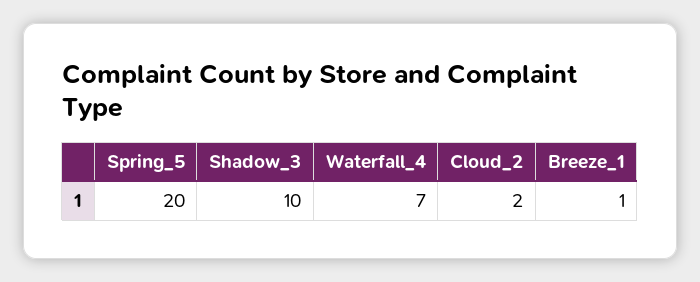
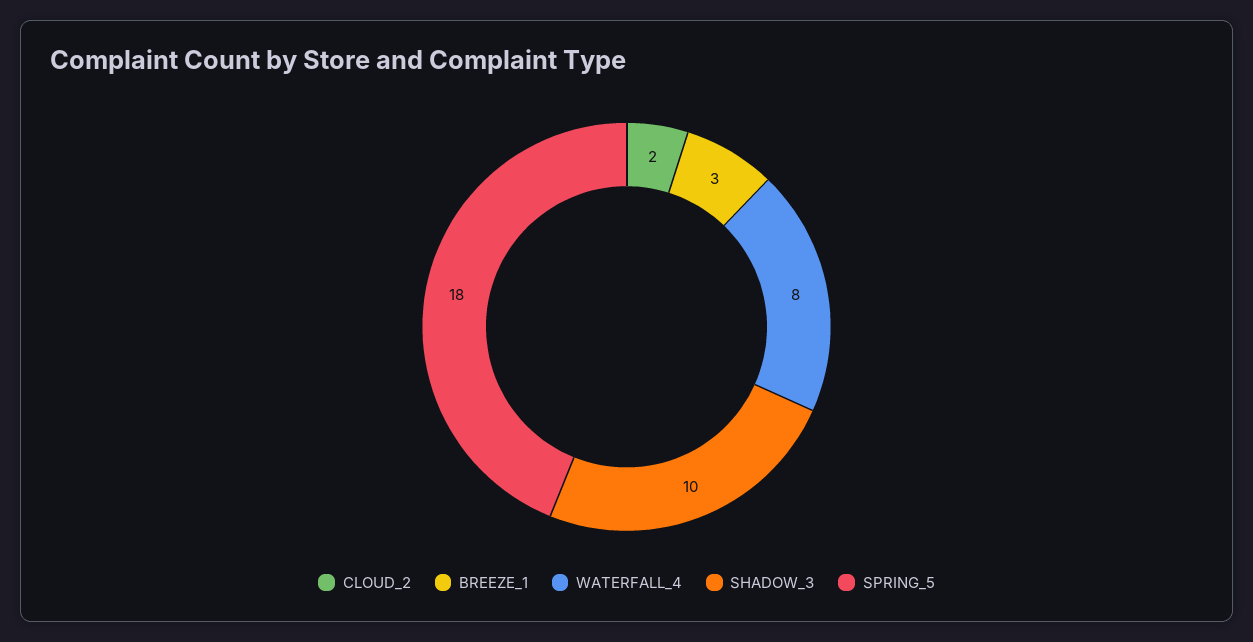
  {
-   "Spring_5": 20,
+   "Spring_5": 18,
    "Shadow_3": 10,
-   "Waterfall_4": 7,
+   "Waterfall_4": 8,
    "Cloud_2": 2,
-   "Breeze_1": 1
+   "Breeze_1": 3
  }

